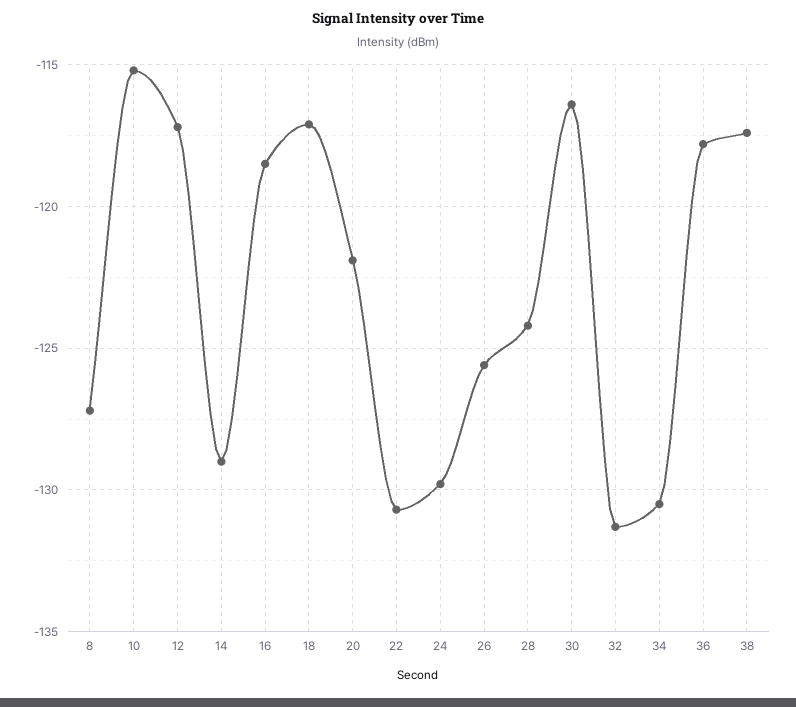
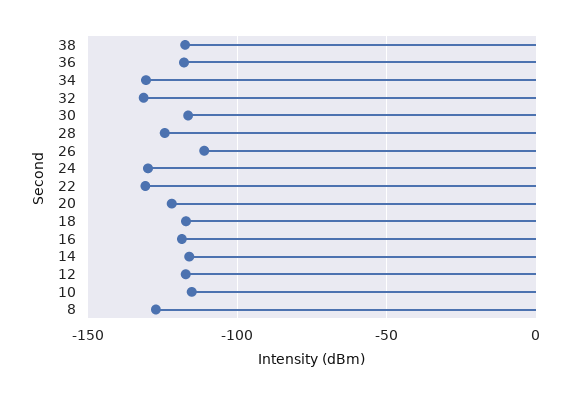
  {
    "8": -127,
    "10": -115,
    "12": -117,
-   "14": -129,
+   "14": -115,
    "16": -118.5,
    "18": -117,
    "20": -122,
    "22": -130.5,
    "24": -130,
-   "26": -125.5,
+   "26": -110,
    "28": -124,
    "30": -116.5,
    "32": -131.5,
    "34": -130.5,
    "36": -118,
    "38": -117.5
  }

